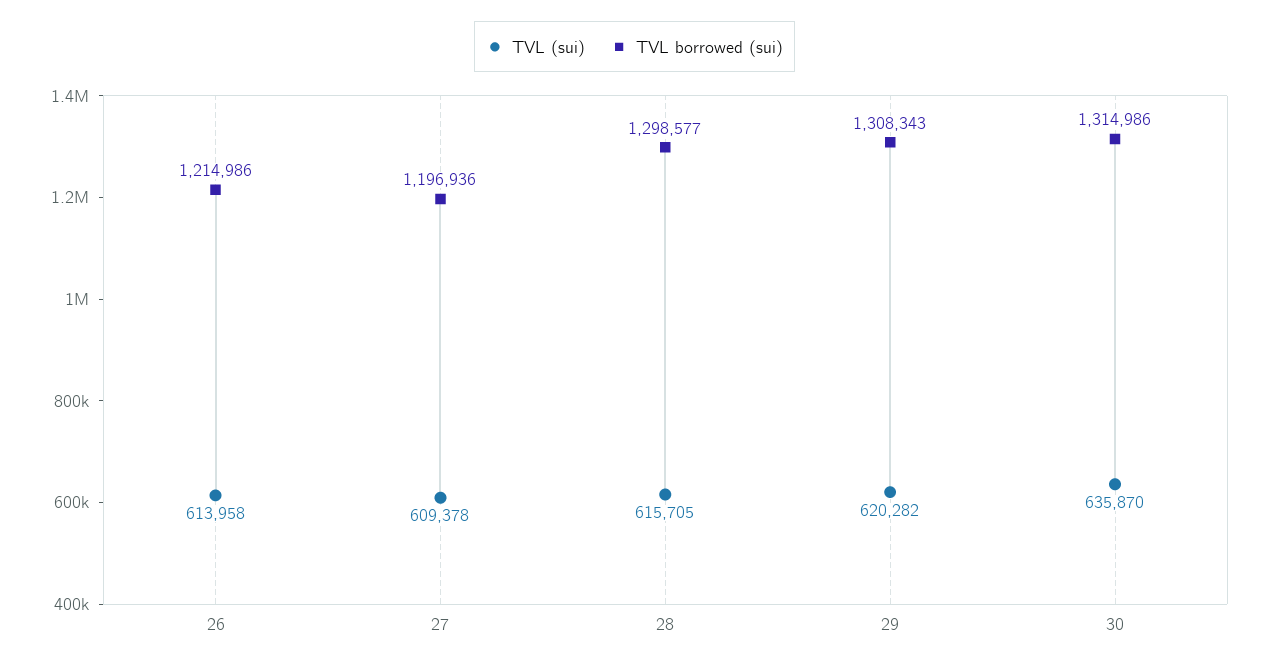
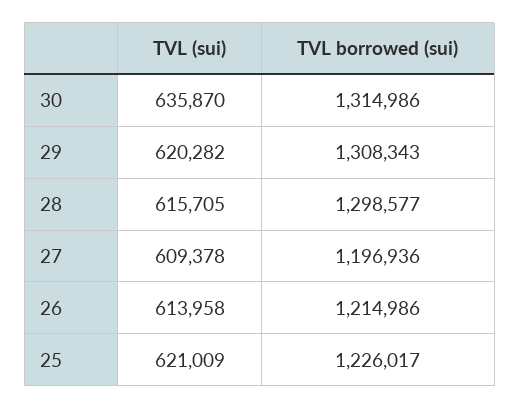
  {
    "TVL (sui)": {
      "26": 613958,
      "27": 609378,
      "28": 615705,
      "29": 620282,
-     "30": 635870
+     "30": 635870,
+     "25": 621009
    },
    "TVL borrowed (sui)": {
      "26": 1214986,
      "27": 1196936,
      "28": 1298577,
      "29": 1308343,
-     "30": 1314986
+     "30": 1314986,
+     "25": 1226017
    }
  }

